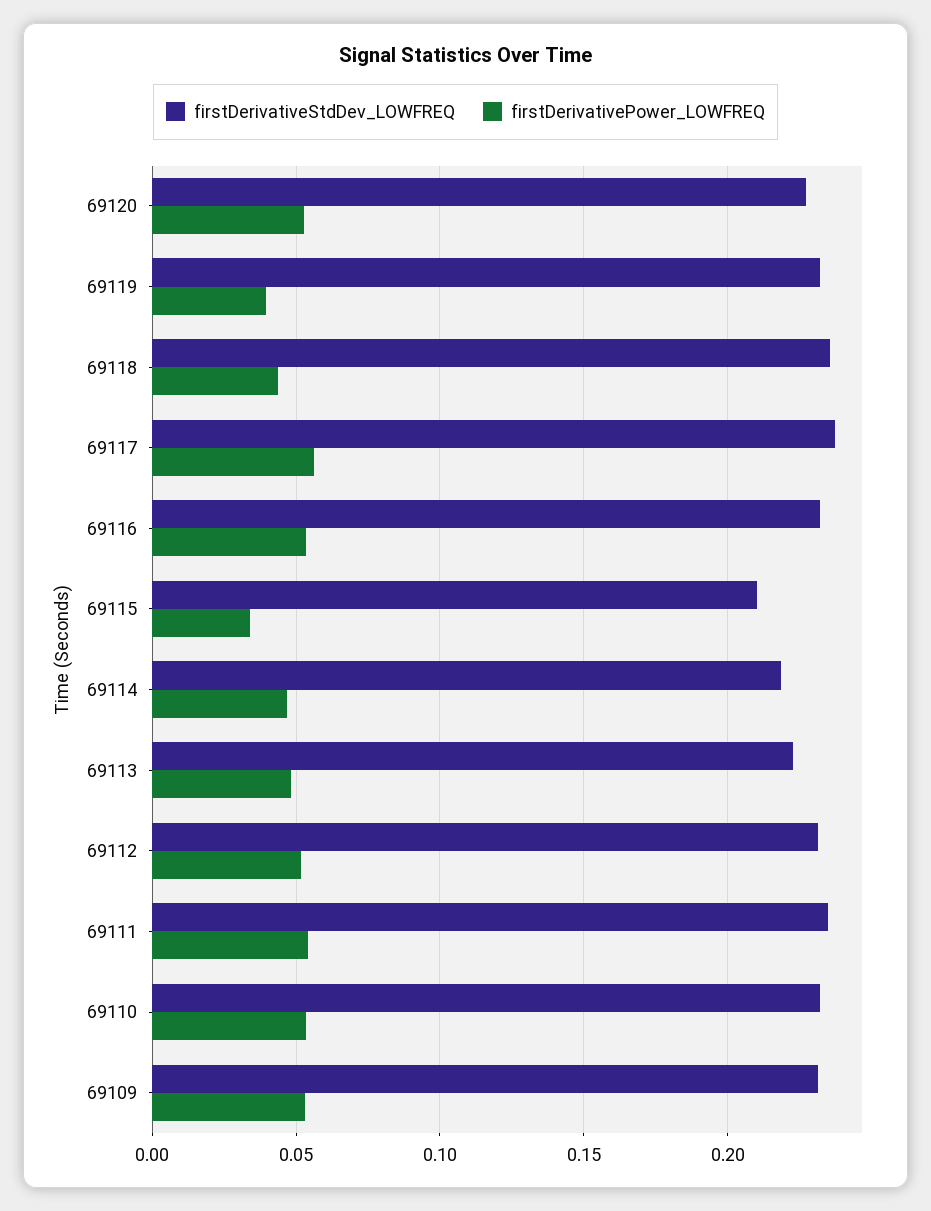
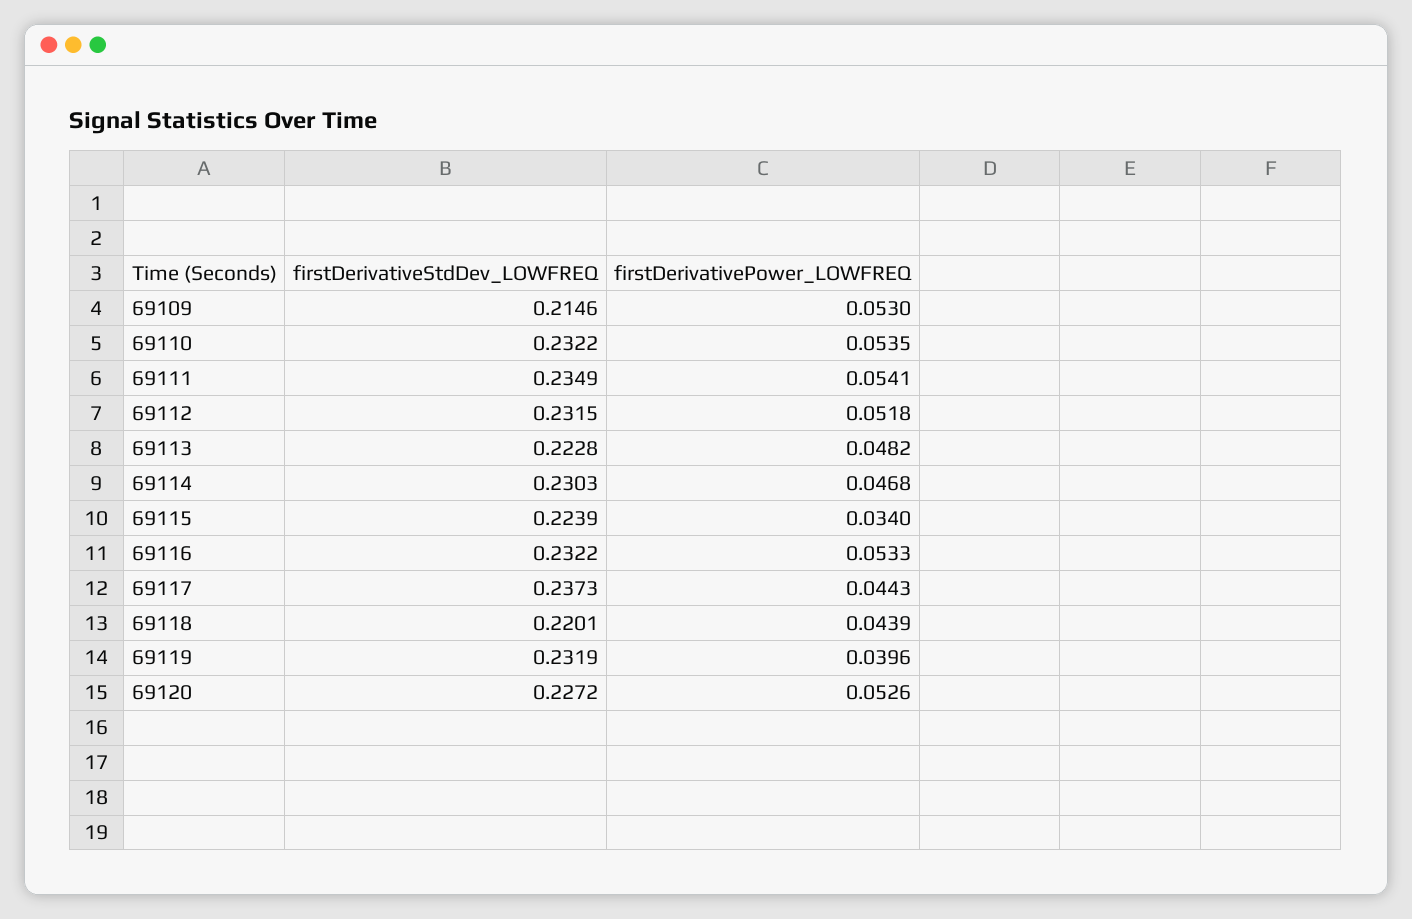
  {
    "firstDerivativeStdDev_LOWFREQ": {
      "69120": 0.2272,
      "69119": 0.2319,
-     "69118": 0.235,
+     "69118": 0.2201,
      "69117": 0.2373,
      "69116": 0.2322,
-     "69115": 0.21,
+     "69115": 0.2239,
-     "69114": 0.22,
+     "69114": 0.2303,
      "69113": 0.2228,
      "69112": 0.2315,
      "69111": 0.2349,
      "69110": 0.2322,
-     "69109": 0.23
+     "69109": 0.2146
    },
    "firstDerivativePower_LOWFREQ": {
      "69120": 0.0526,
      "69119": 0.0396,
      "69118": 0.0439,
-     "69117": 0.055,
+     "69117": 0.0443,
      "69116": 0.0533,
      "69115": 0.034,
      "69114": 0.0468,
      "69113": 0.0482,
      "69112": 0.0518,
      "69111": 0.0541,
      "69110": 0.0535,
      "69109": 0.053
    }
  }

